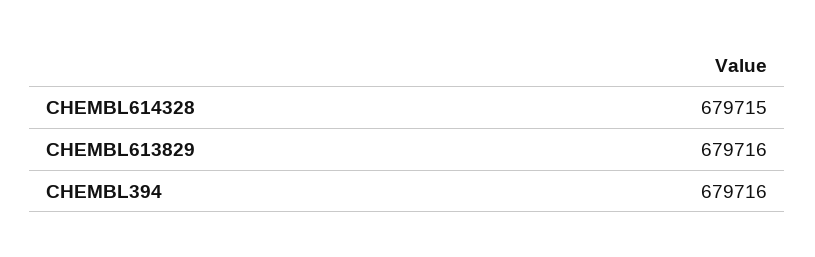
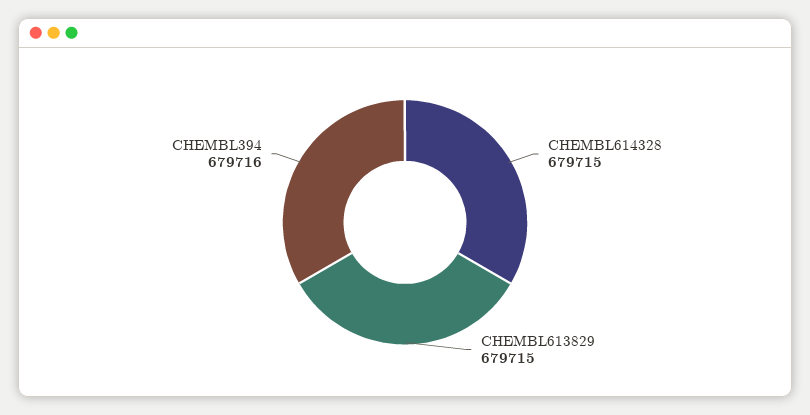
  {
    "CHEMBL614328": 679715,
-   "CHEMBL613829": 679716,
+   "CHEMBL613829": 679715,
    "CHEMBL394": 679716
  }

